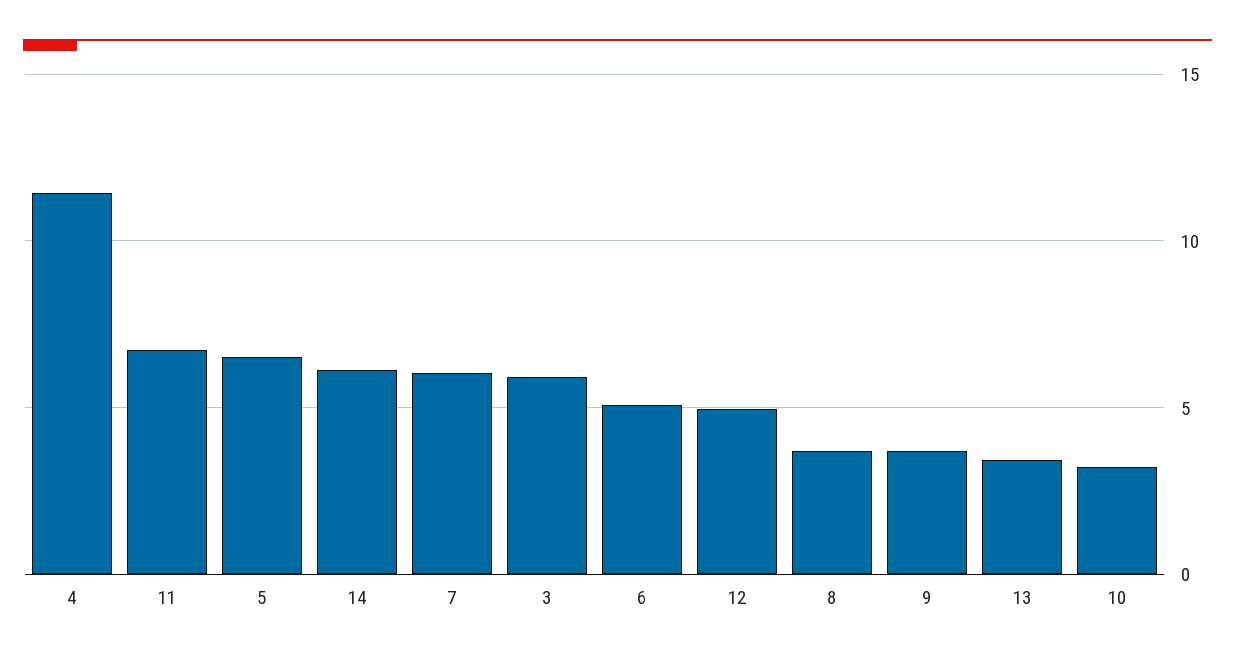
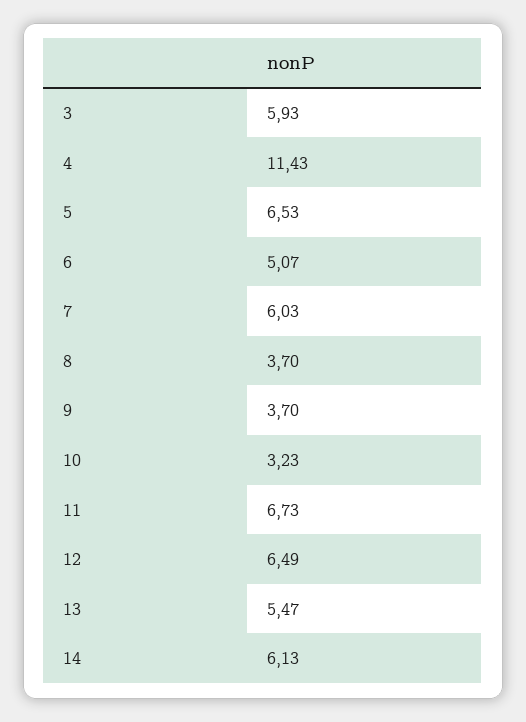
  {
    "4": 11.43,
    "11": 6.73,
    "5": 6.53,
    "14": 6.13,
    "7": 6.03,
    "3": 5.93,
    "6": 5.07,
-   "12": 5,
+   "12": 6.49,
    "8": 3.7,
    "9": 3.7,
-   "13": 3.5,
+   "13": 5.47,
    "10": 3.23
  }

